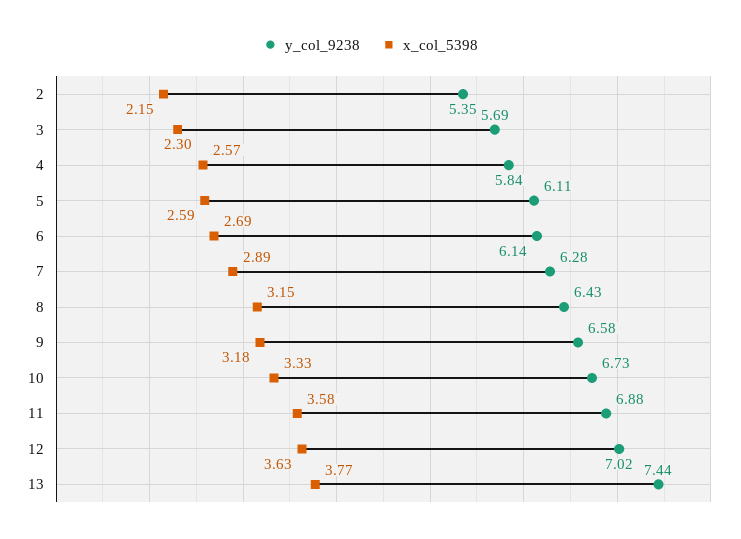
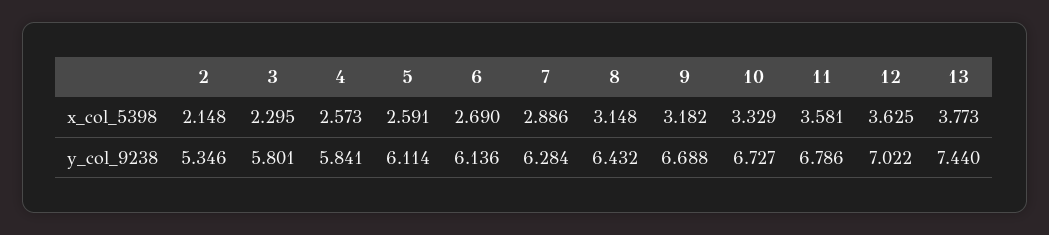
  {
    "y_col_9238": {
      "2": 5.346,
-     "3": 5.69,
+     "3": 5.801,
      "4": 5.841,
      "5": 6.114,
      "6": 6.136,
      "7": 6.284,
      "8": 6.432,
-     "9": 6.58,
+     "9": 6.688,
      "10": 6.727,
-     "11": 6.88,
+     "11": 6.786,
      "12": 7.022,
      "13": 7.44
    },
    "x_col_5398": {
      "2": 2.148,
      "3": 2.295,
      "4": 2.573,
      "5": 2.591,
      "6": 2.69,
      "7": 2.886,
      "8": 3.148,
      "9": 3.182,
      "10": 3.329,
      "11": 3.581,
      "12": 3.625,
      "13": 3.773
    }
  }

